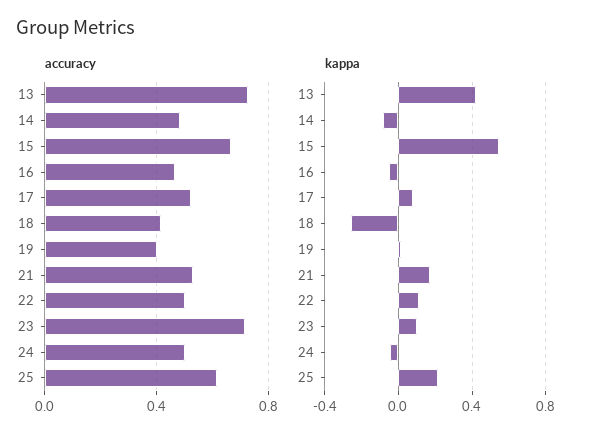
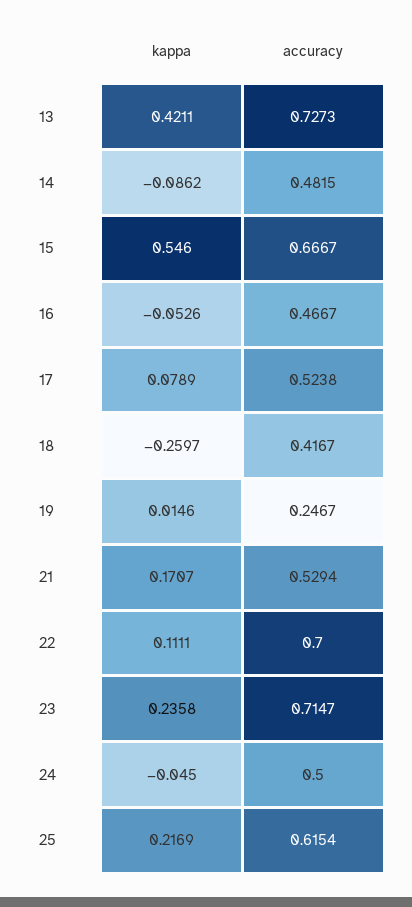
  {
    "accuracy": {
      "13": 0.7273,
      "14": 0.4815,
      "15": 0.6667,
      "16": 0.4667,
      "17": 0.5238,
      "18": 0.4167,
-     "19": 0.4,
+     "19": 0.2467,
      "21": 0.5294,
-     "22": 0.5,
+     "22": 0.7,
      "23": 0.7147,
      "24": 0.5,
      "25": 0.6154
    },
    "kappa": {
      "13": 0.4211,
      "14": -0.0862,
      "15": 0.546,
      "16": -0.0526,
      "17": 0.0789,
      "18": -0.2597,
      "19": 0.0146,
      "21": 0.1707,
      "22": 0.1111,
-     "23": 0.1,
+     "23": 0.2358,
      "24": -0.045,
      "25": 0.2169
    }
  }

